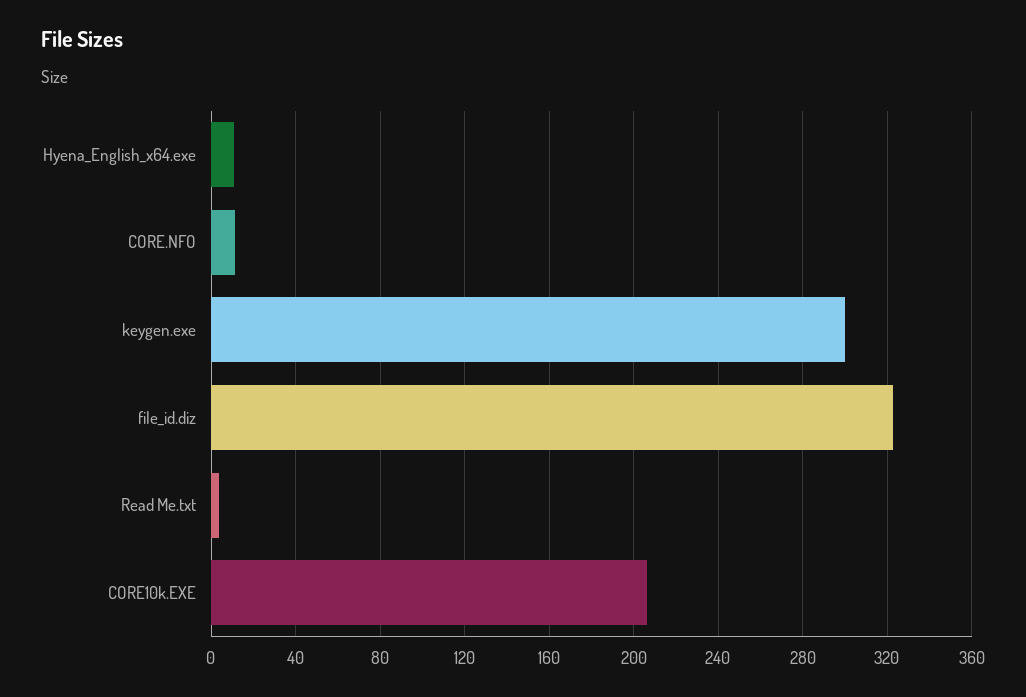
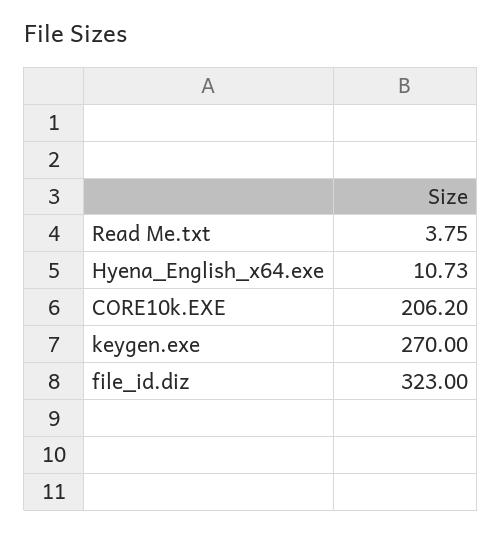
  {
    "Hyena_English_x64.exe": 10.73,
-   "CORE.NFO": 10,
-   "keygen.exe": 300,
+   "keygen.exe": 270,
    "file_id.diz": 323,
    "Read Me.txt": 3.75,
    "CORE10k.EXE": 206.2
  }

